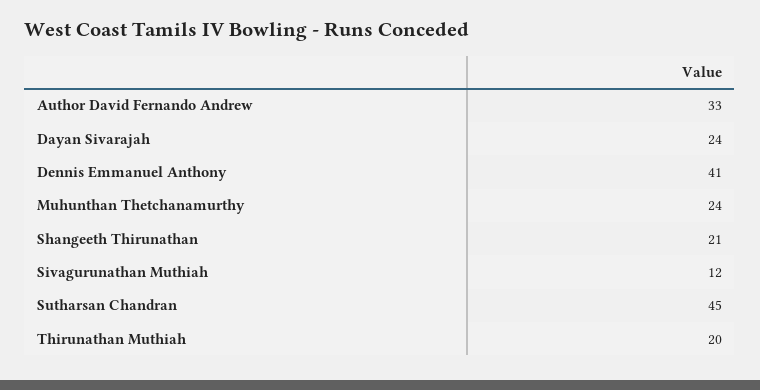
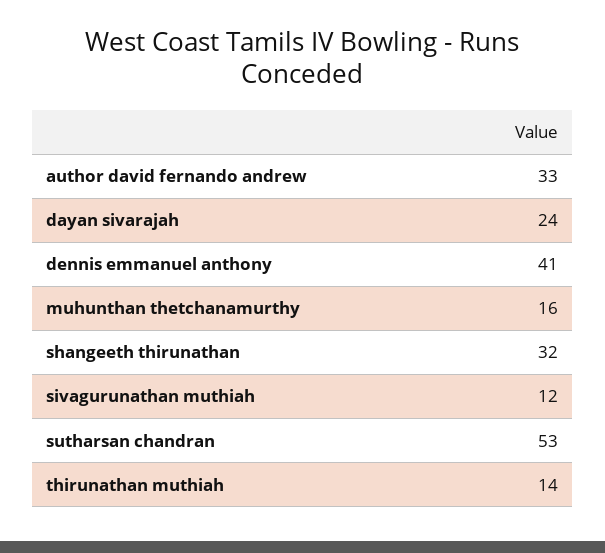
  {
    "Author David Fernando Andrew": 33,
    "Dayan Sivarajah": 24,
    "Dennis Emmanuel Anthony": 41,
-   "Muhunthan Thetchanamurthy": 24,
+   "Muhunthan Thetchanamurthy": 16,
-   "Shangeeth Thirunathan": 21,
+   "Shangeeth Thirunathan": 32,
    "Sivagurunathan Muthiah": 12,
-   "Sutharsan Chandran": 45,
+   "Sutharsan Chandran": 53,
-   "Thirunathan Muthiah": 20
+   "Thirunathan Muthiah": 14
  }

